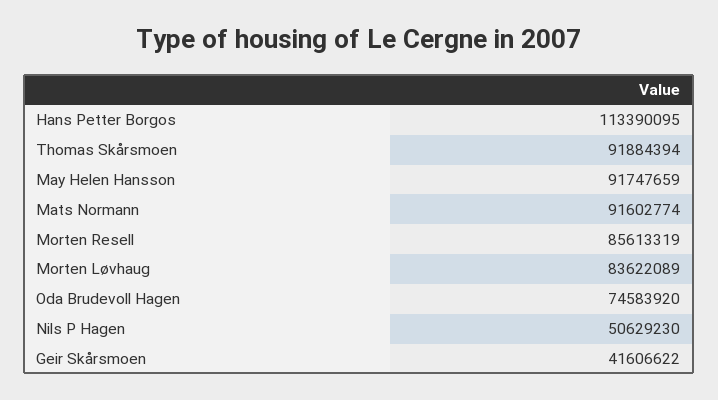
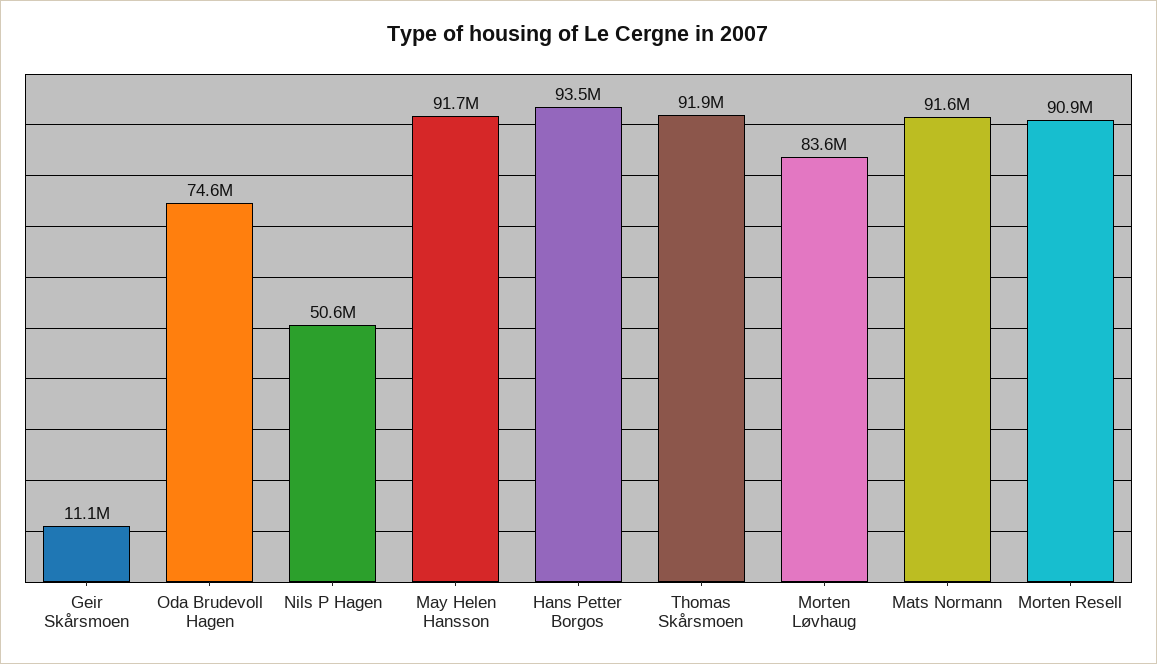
  {
-   "Hans Petter Borgos": 113390095,
+   "Hans Petter Borgos": 93500000,
    "Thomas Skårsmoen": 91884394,
    "May Helen Hansson": 91747659,
    "Mats Normann": 91602774,
-   "Morten Resell": 85613319,
+   "Morten Resell": 90900000,
    "Morten Løvhaug": 83622089,
    "Oda Brudevoll Hagen": 74583920,
    "Nils P Hagen": 50629230,
-   "Geir Skårsmoen": 41606622
+   "Geir Skårsmoen": 11100000
  }

